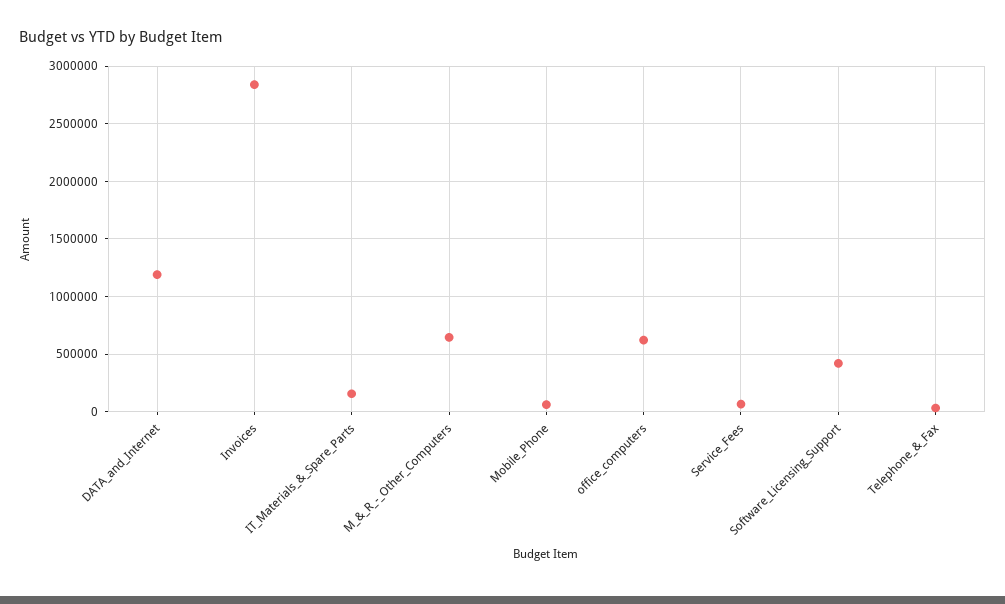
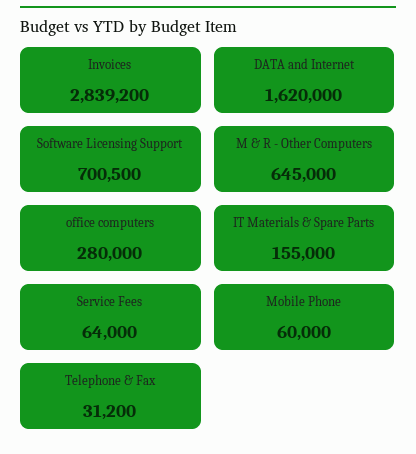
  {
-   "DATA_and_Internet": 1200000,
+   "DATA_and_Internet": 1620000,
    "Invoices": 2839200,
    "IT_Materials_&_Spare_Parts": 155000,
    "M_&_R_-_Other_Computers": 645000,
    "Mobile_Phone": 60000,
-   "office_computers": 600000,
+   "office_computers": 280000,
    "Service_Fees": 64000,
-   "Software_Licensing_Support": 400000,
+   "Software_Licensing_Support": 700500,
    "Telephone_&_Fax": 31200
  }

